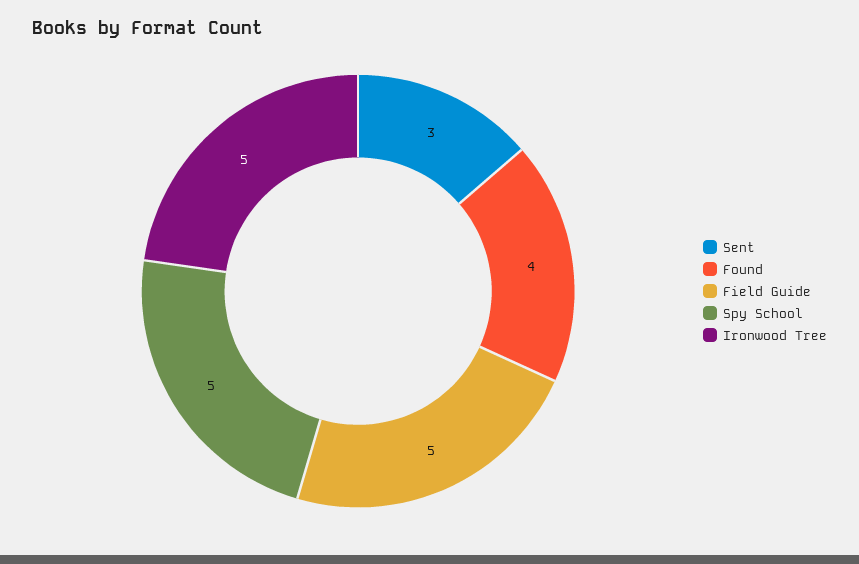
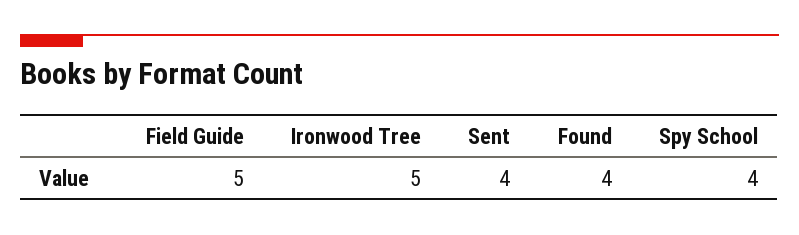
  {
-   "Sent": 3,
+   "Sent": 4,
    "Found": 4,
    "Field Guide": 5,
-   "Spy School": 5,
+   "Spy School": 4,
    "Ironwood Tree": 5
  }

